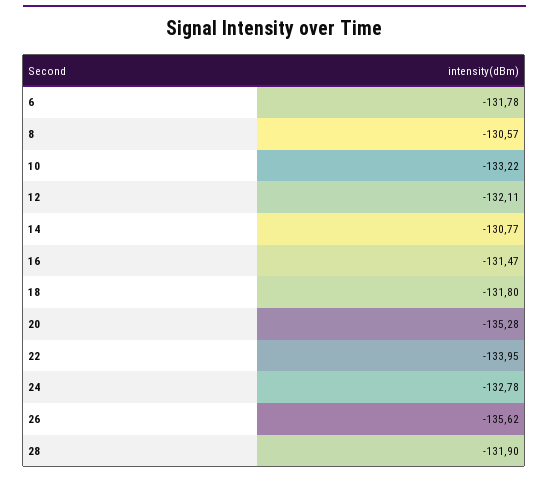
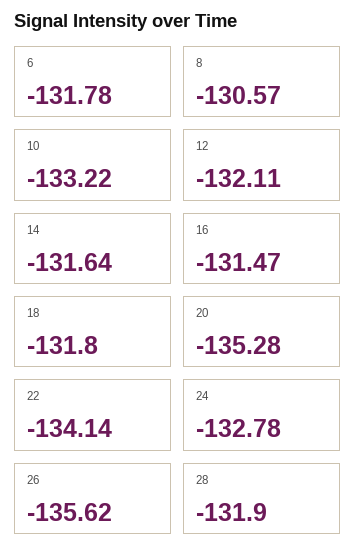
  {
    "6": -131.78,
    "8": -130.57,
    "10": -133.22,
    "12": -132.11,
-   "14": -130.77,
+   "14": -131.64,
    "16": -131.47,
    "18": -131.8,
    "20": -135.28,
-   "22": -133.95,
+   "22": -134.14,
    "24": -132.78,
    "26": -135.62,
    "28": -131.9
  }

